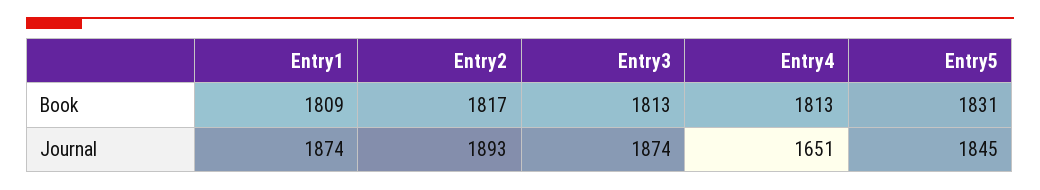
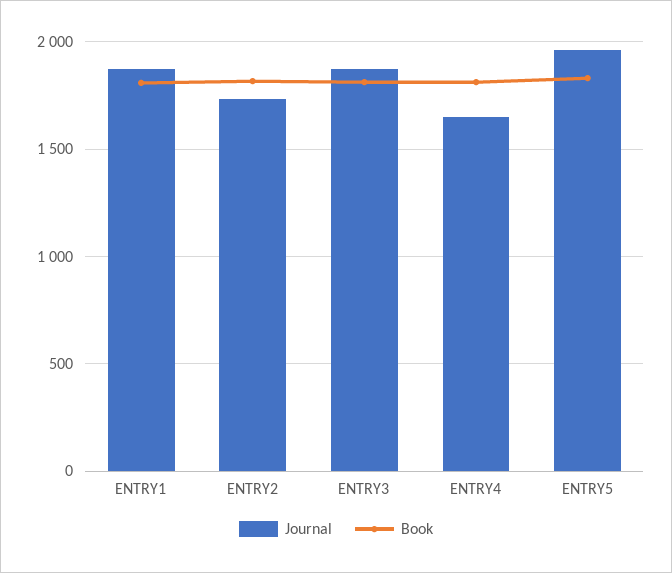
  {
    "Book": {
      "Entry1": 1809,
      "Entry2": 1817,
      "Entry3": 1813,
      "Entry4": 1813,
      "Entry5": 1831
    },
    "Journal": {
      "Entry1": 1874,
-     "Entry2": 1893,
+     "Entry2": 1750,
      "Entry3": 1874,
      "Entry4": 1651,
-     "Entry5": 1845
+     "Entry5": 1950
    }
  }

